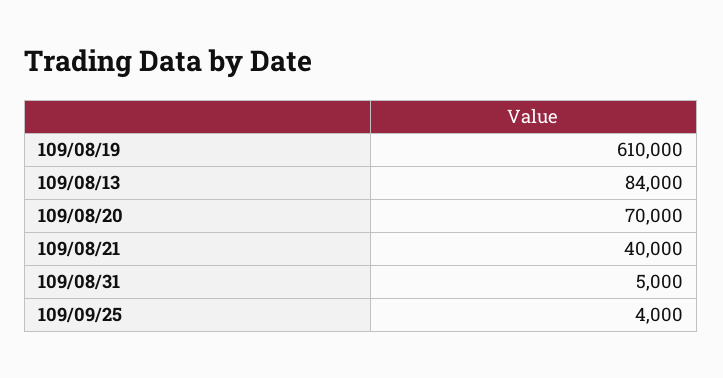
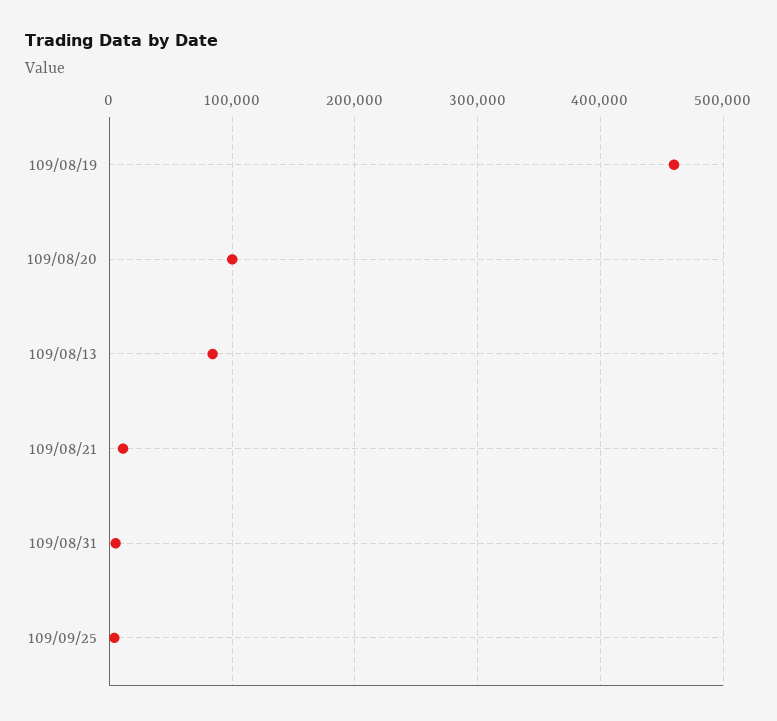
  {
-   "109/08/19": 610000,
+   "109/08/19": 460000,
    "109/08/13": 84000,
-   "109/08/20": 70000,
+   "109/08/20": 100000,
-   "109/08/21": 40000,
+   "109/08/21": 10000,
    "109/08/31": 5000,
    "109/09/25": 4000
  }

